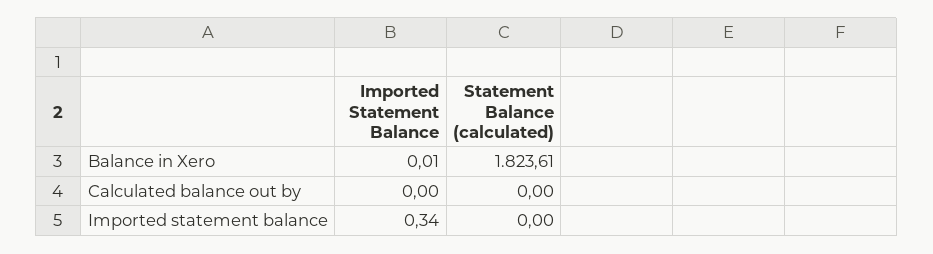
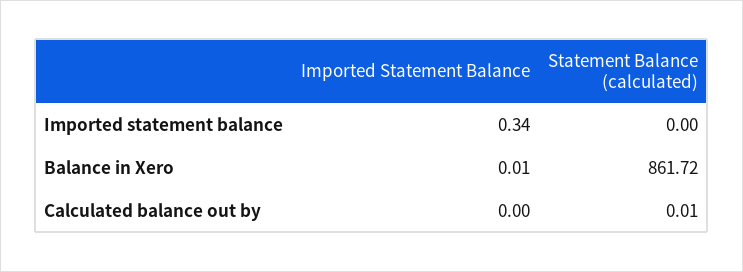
  {
    "Imported Statement Balance": {
      "Balance in Xero": 0.01,
      "Calculated balance out by": 0,
      "Imported statement balance": 0.34
    },
    "Statement Balance (calculated)": {
-     "Balance in Xero": 1823.61,
+     "Balance in Xero": 861.72,
-     "Calculated balance out by": 0,
+     "Calculated balance out by": 0.01,
      "Imported statement balance": 0
    }
  }

